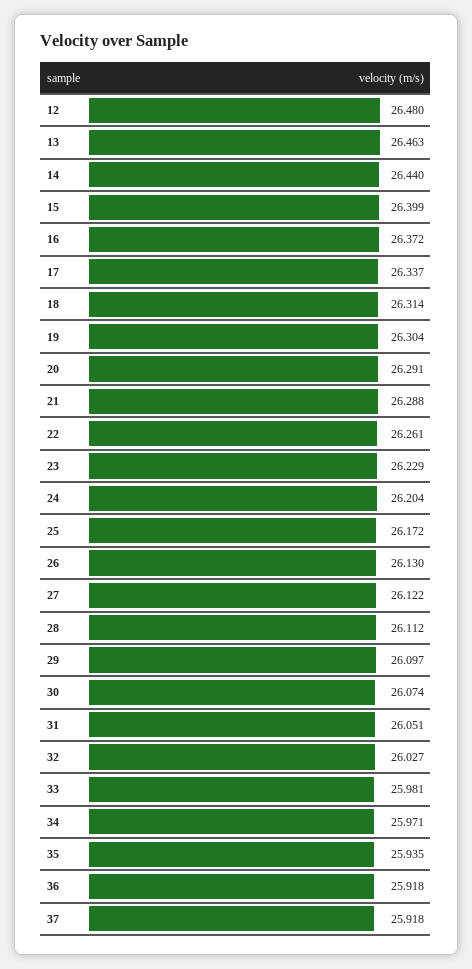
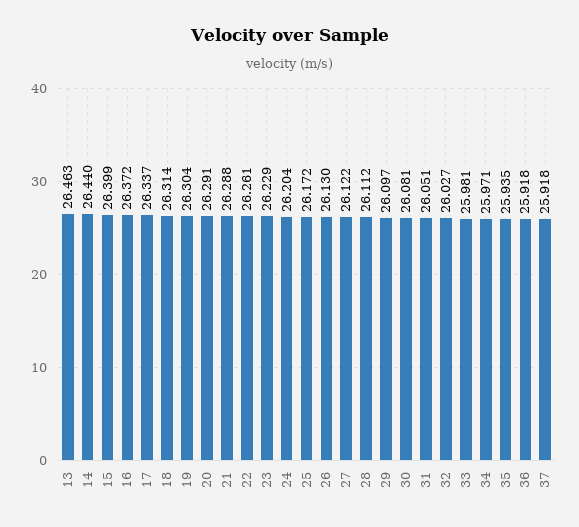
  {
-   "12": 26.48,
    "13": 26.463,
    "14": 26.44,
    "15": 26.399,
    "16": 26.372,
    "17": 26.337,
    "18": 26.314,
    "19": 26.304,
    "20": 26.291,
    "21": 26.288,
    "22": 26.261,
    "23": 26.229,
    "24": 26.204,
    "25": 26.172,
    "26": 26.13,
    "27": 26.122,
    "28": 26.112,
    "29": 26.097,
-   "30": 26.074,
+   "30": 26.081,
    "31": 26.051,
    "32": 26.027,
    "33": 25.981,
    "34": 25.971,
    "35": 25.935,
    "36": 25.918,
    "37": 25.918
  }

